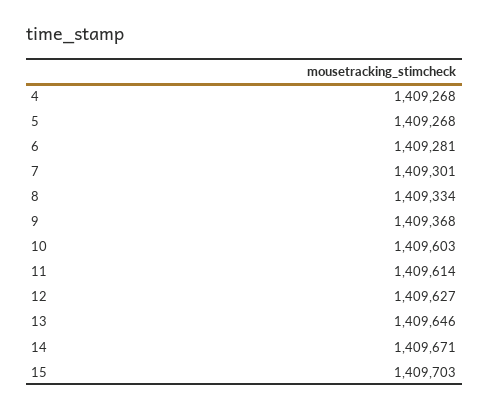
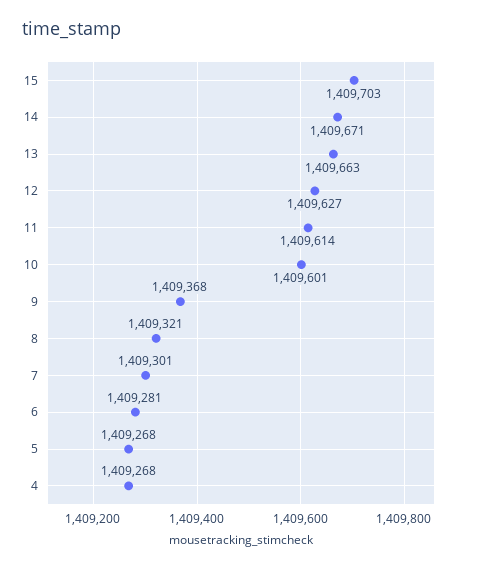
  {
    "4": 1409268,
    "5": 1409268,
    "6": 1409281,
    "7": 1409301,
-   "8": 1409334,
+   "8": 1409321,
    "9": 1409368,
-   "10": 1409603,
+   "10": 1409601,
    "11": 1409614,
    "12": 1409627,
-   "13": 1409646,
+   "13": 1409663,
    "14": 1409671,
    "15": 1409703
  }

